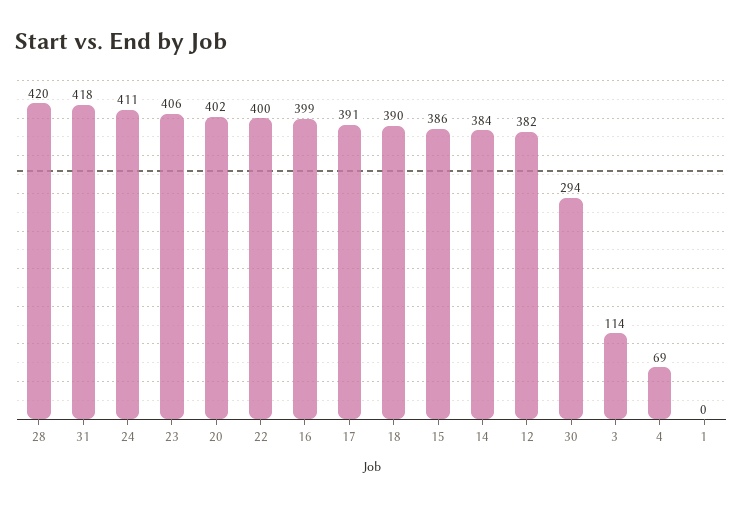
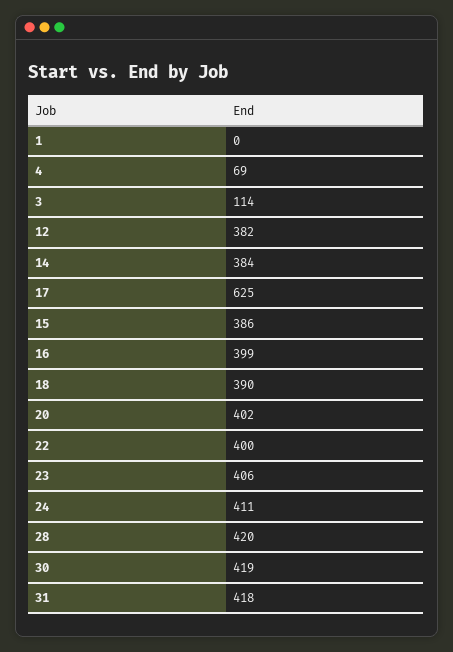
  {
    "28": 420,
    "31": 418,
    "24": 411,
    "23": 406,
    "20": 402,
    "22": 400,
    "16": 399,
-   "17": 391,
+   "17": 625,
    "18": 390,
    "15": 386,
    "14": 384,
    "12": 382,
-   "30": 294,
+   "30": 419,
    "3": 114,
    "4": 69,
    "1": 0
  }

